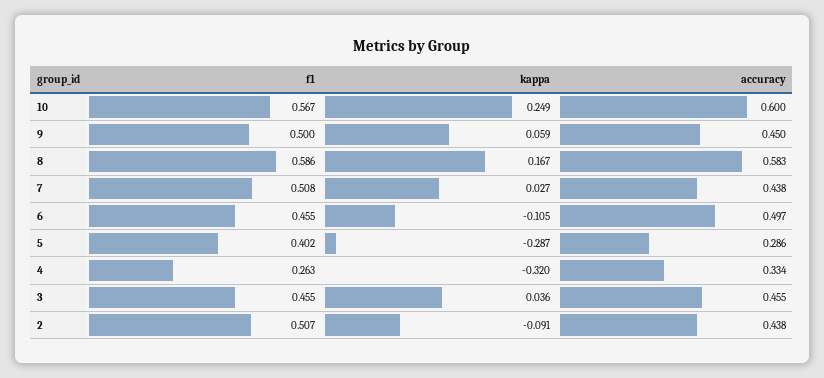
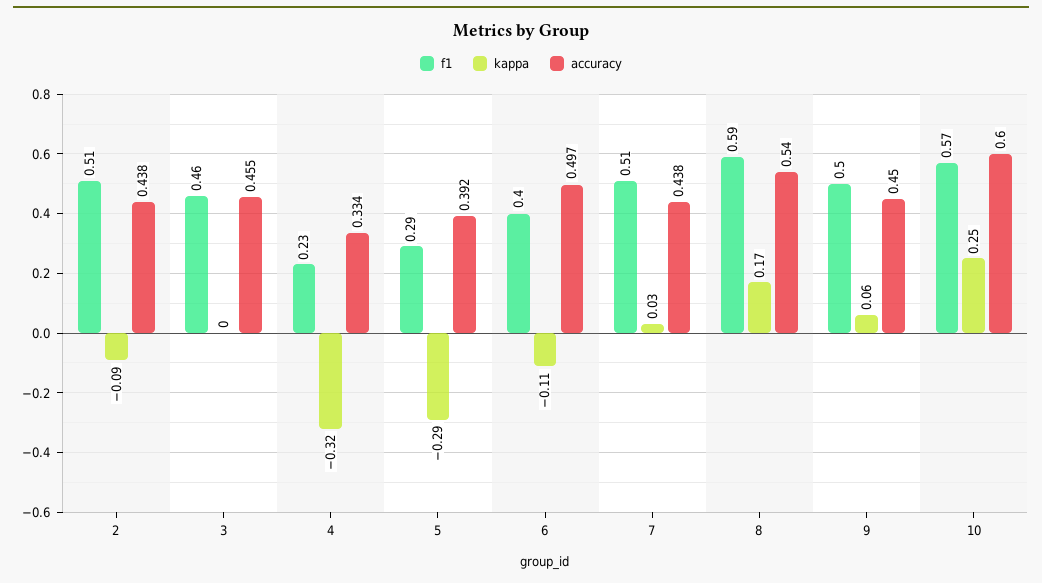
  {
    "f1": {
      "10": 0.567,
      "9": 0.5,
      "8": 0.586,
      "7": 0.508,
-     "6": 0.455,
+     "6": 0.4,
-     "5": 0.402,
+     "5": 0.29,
-     "4": 0.263,
+     "4": 0.23,
      "3": 0.455,
      "2": 0.507
    },
    "kappa": {
      "10": 0.249,
      "9": 0.059,
      "8": 0.167,
      "7": 0.027,
      "6": -0.105,
      "5": -0.287,
      "4": -0.32,
-     "3": 0.036,
+     "3": 0,
      "2": -0.091
    },
    "accuracy": {
      "10": 0.6,
      "9": 0.45,
-     "8": 0.583,
+     "8": 0.54,
      "7": 0.438,
      "6": 0.497,
-     "5": 0.286,
+     "5": 0.392,
      "4": 0.334,
      "3": 0.455,
      "2": 0.438
    }
  }

